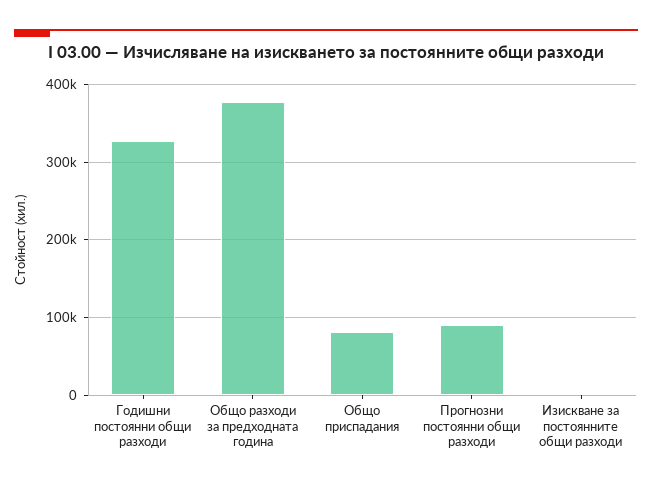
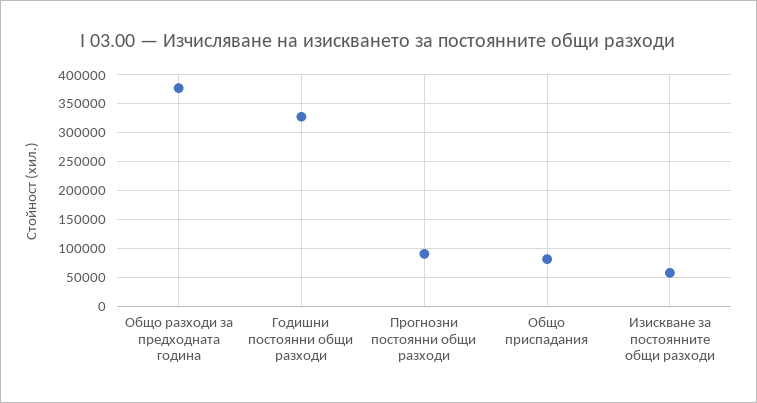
  {
    "Годишни постоянни общи разходи": 330000,
    "Общо разходи за предходната година": 380000,
    "Общо приспадания": 80000,
    "Прогнозни постоянни общи разходи": 90000,
-   "Изискване за постоянните общи разходи": 0
+   "Изискване за постоянните общи разходи": 50000
  }

